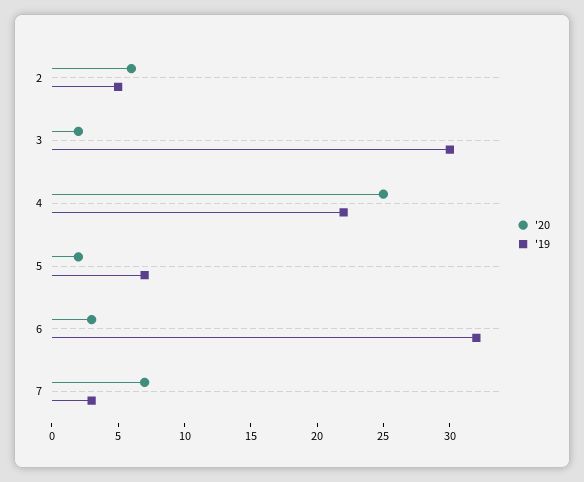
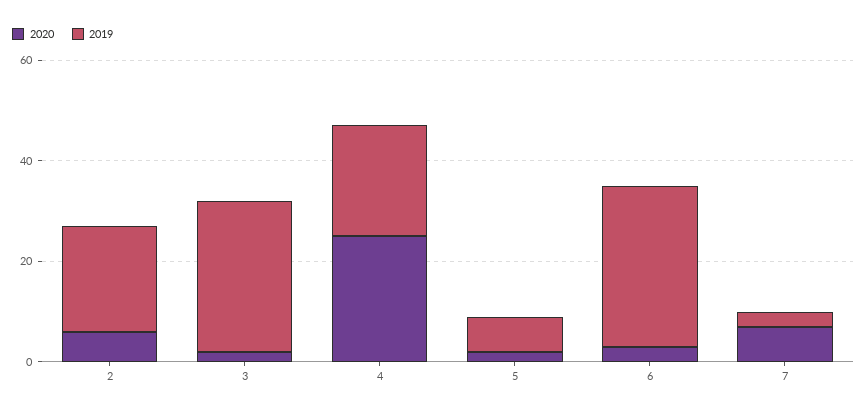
  {
    "'20": {
      "2": 6,
      "3": 2,
      "4": 25,
      "5": 2,
      "6": 3,
      "7": 7
    },
    "'19": {
-     "2": 5,
+     "2": 20,
      "3": 30,
      "4": 22,
      "5": 7,
      "6": 32,
      "7": 3
    }
  }

